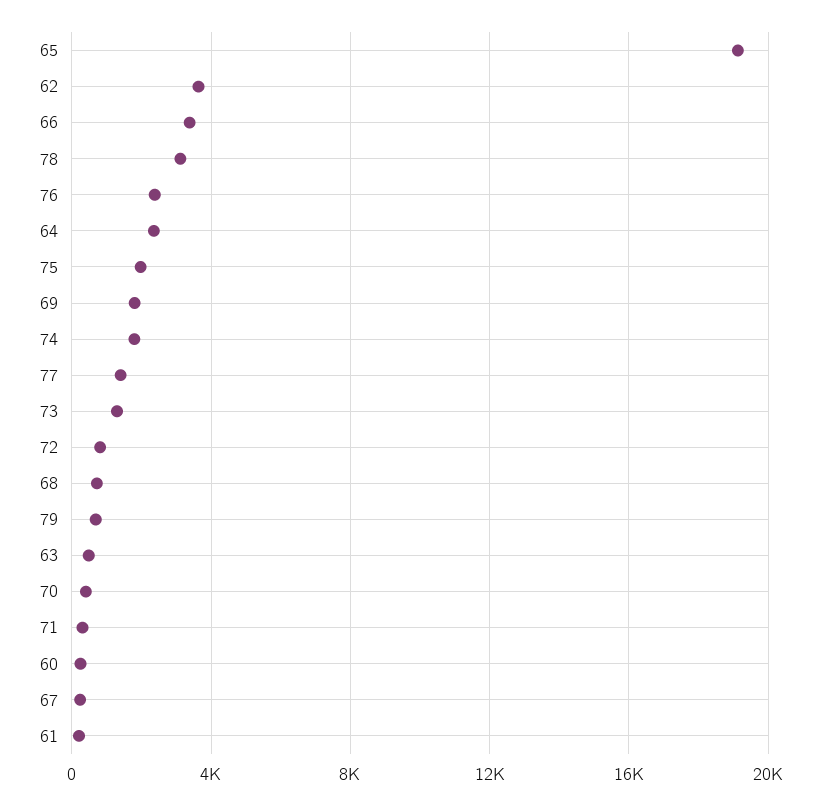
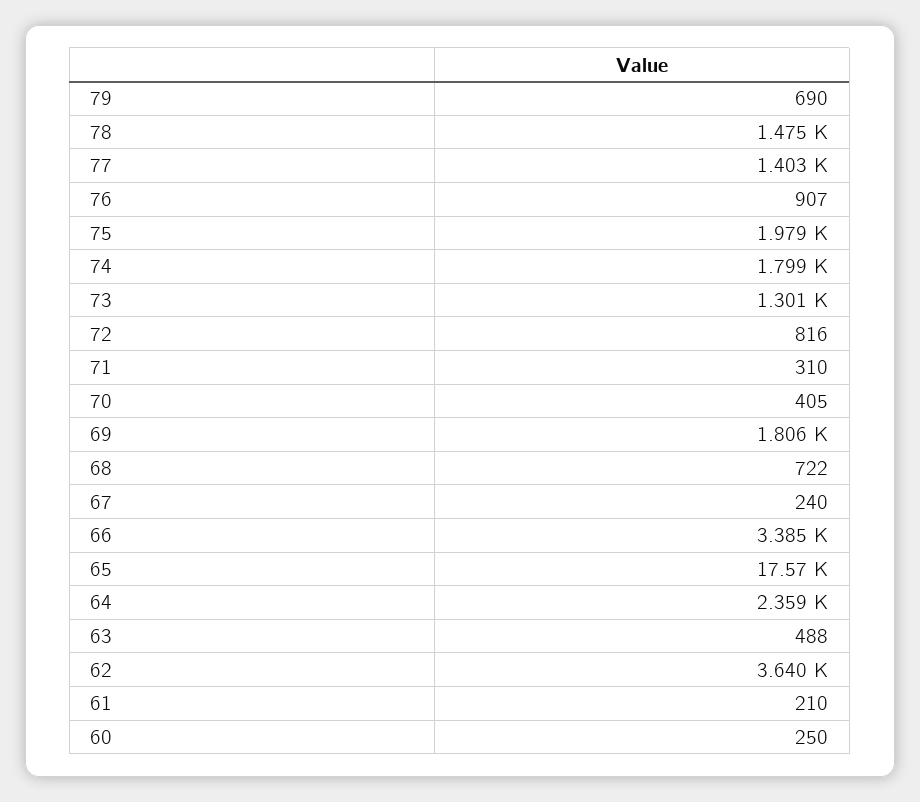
  {
-   "65": 19000,
+   "65": 17570,
    "62": 3640,
    "66": 3385,
-   "78": 3000,
+   "78": 1475,
-   "76": 2500,
+   "76": 907,
    "64": 2359,
    "75": 1979,
    "69": 1806,
    "74": 1799,
    "77": 1403,
    "73": 1301,
    "72": 816,
    "68": 722,
    "79": 690,
    "63": 488,
    "70": 405,
    "71": 310,
    "60": 250,
    "67": 240,
    "61": 210
  }

